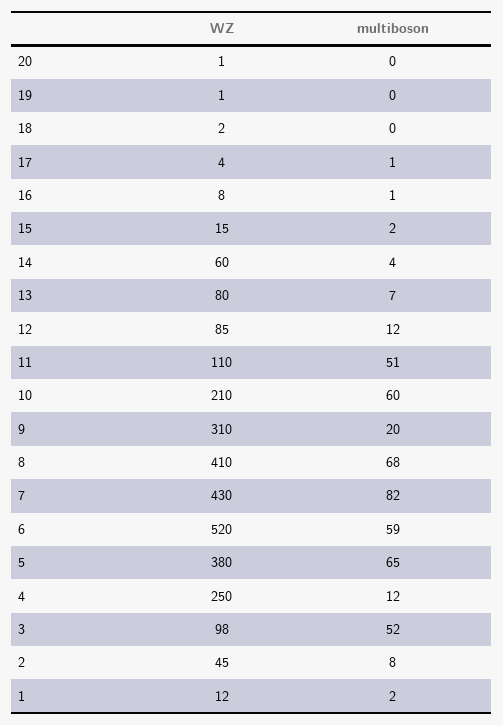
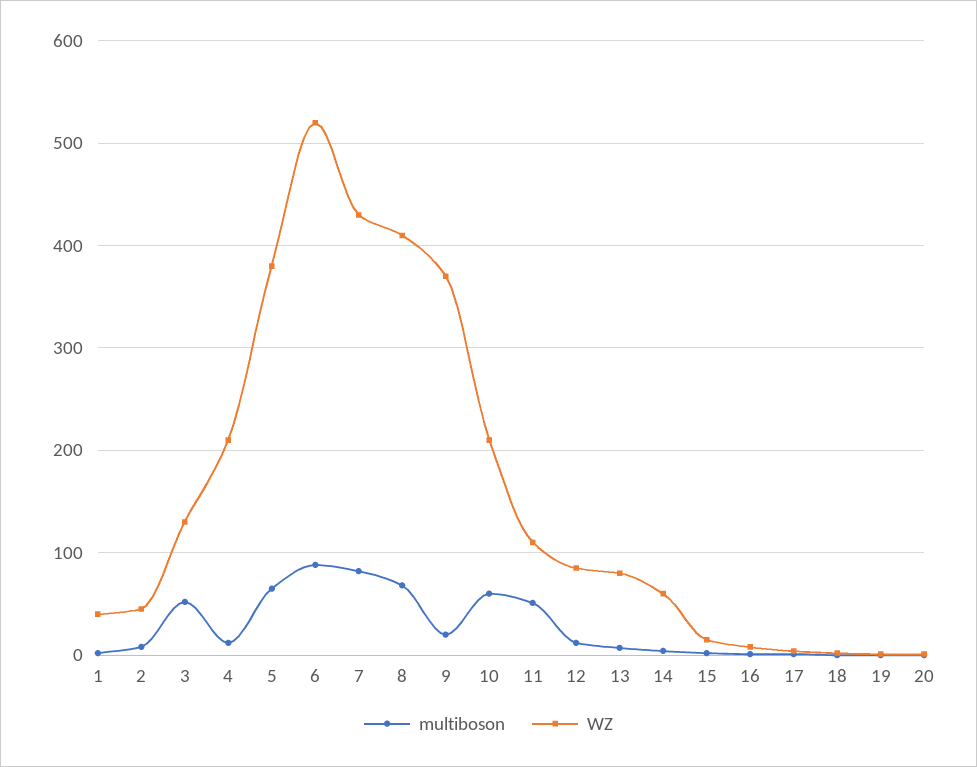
  {
    "WZ": {
      "20": 1,
      "19": 1,
      "18": 2,
      "17": 4,
      "16": 8,
      "15": 15,
      "14": 60,
      "13": 80,
      "12": 85,
      "11": 110,
      "10": 210,
-     "9": 310,
+     "9": 370,
      "8": 410,
      "7": 430,
      "6": 520,
      "5": 380,
-     "4": 250,
+     "4": 210,
-     "3": 98,
+     "3": 130,
      "2": 45,
-     "1": 12
+     "1": 40
    },
    "multiboson": {
      "20": 0,
      "19": 0,
      "18": 0,
      "17": 1,
      "16": 1,
      "15": 2,
      "14": 4,
      "13": 7,
      "12": 12,
      "11": 51,
      "10": 60,
      "9": 20,
      "8": 68,
      "7": 82,
-     "6": 59,
+     "6": 90,
      "5": 65,
      "4": 12,
      "3": 52,
      "2": 8,
      "1": 2
    }
  }

